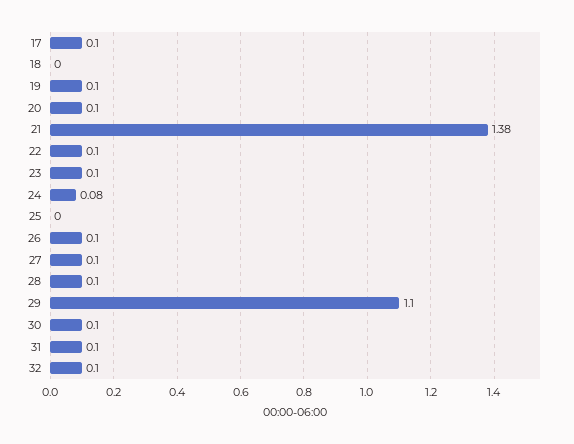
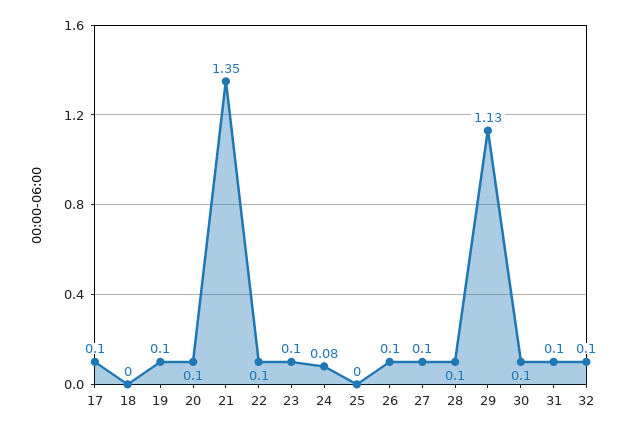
  {
    "17": 0.1,
    "18": 0,
    "19": 0.1,
    "20": 0.1,
-   "21": 1.38,
+   "21": 1.35,
    "22": 0.1,
    "23": 0.1,
    "24": 0.08,
    "25": 0,
    "26": 0.1,
    "27": 0.1,
    "28": 0.1,
-   "29": 1.1,
+   "29": 1.13,
    "30": 0.1,
    "31": 0.1,
    "32": 0.1
  }

